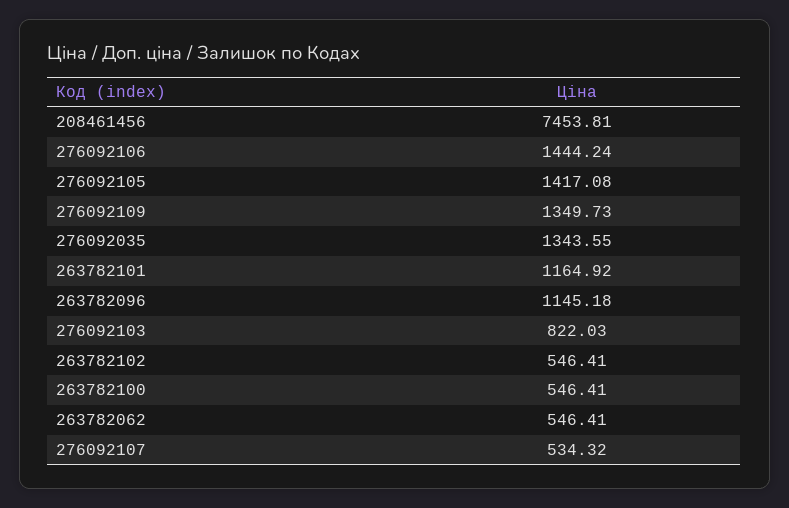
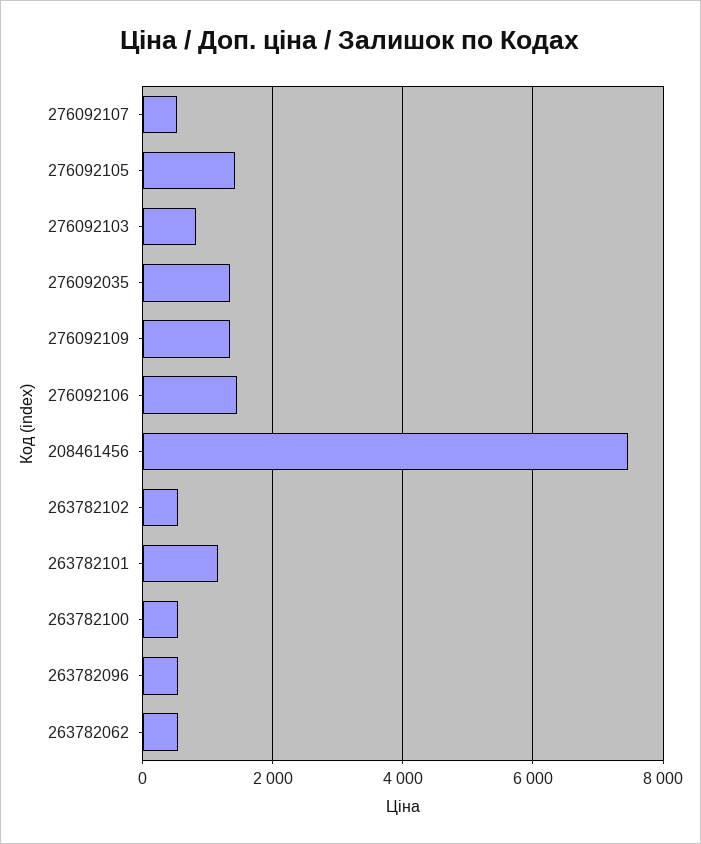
  {
    "208461456": 7453.81,
    "276092106": 1444.24,
    "276092105": 1417.08,
    "276092109": 1349.73,
    "276092035": 1343.55,
    "263782101": 1164.92,
-   "263782096": 1145.18,
+   "263782096": 600,
    "276092103": 822.03,
    "263782102": 546.41,
    "263782100": 546.41,
    "263782062": 546.41,
    "276092107": 534.32
  }

